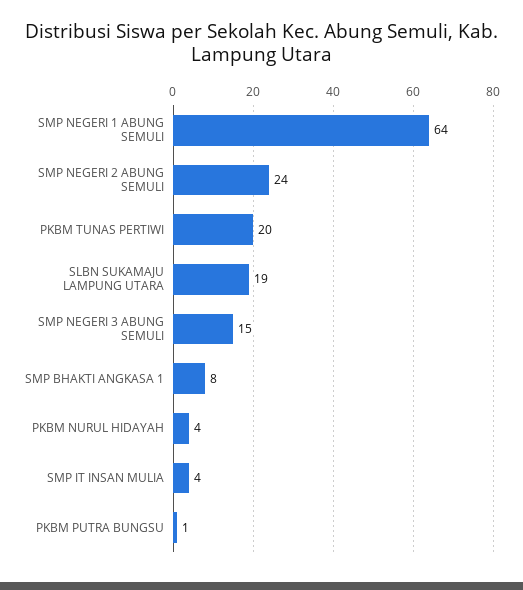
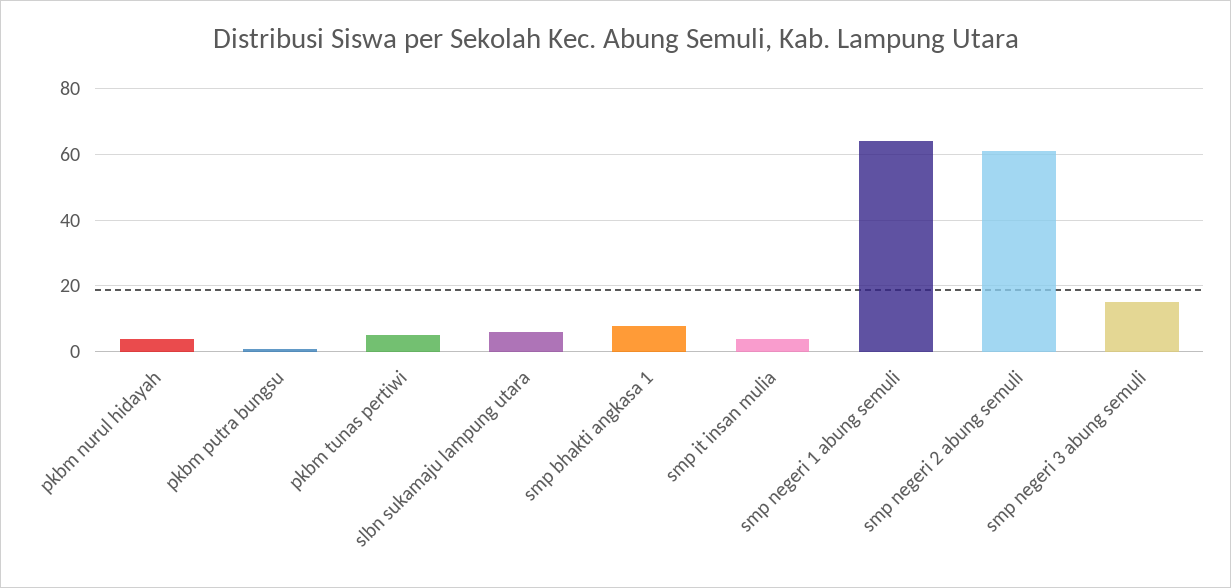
  {
    "SMP NEGERI 1 ABUNG SEMULI": 64,
-   "SMP NEGERI 2 ABUNG SEMULI": 24,
+   "SMP NEGERI 2 ABUNG SEMULI": 60,
-   "PKBM TUNAS PERTIWI": 20,
+   "PKBM TUNAS PERTIWI": 5,
-   "SLBN SUKAMAJU LAMPUNG UTARA": 19,
+   "SLBN SUKAMAJU LAMPUNG UTARA": 5,
    "SMP NEGERI 3 ABUNG SEMULI": 15,
    "SMP BHAKTI ANGKASA 1": 8,
    "PKBM NURUL HIDAYAH": 4,
    "SMP IT INSAN MULIA": 4,
    "PKBM PUTRA BUNGSU": 1
  }

